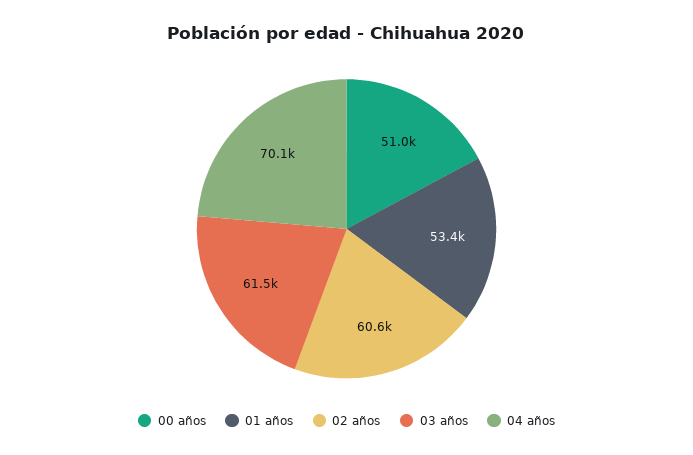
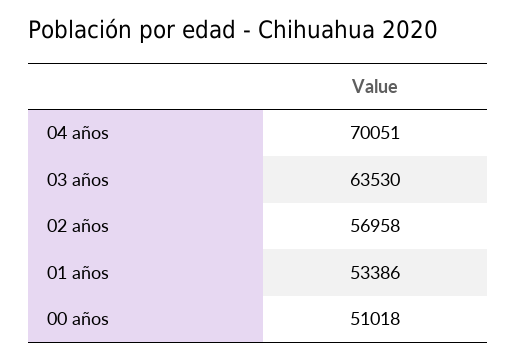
  {
    "00 años": 51018,
    "01 años": 53386,
-   "02 años": 60600,
+   "02 años": 56958,
-   "03 años": 61500,
+   "03 años": 63530,
    "04 años": 70051
  }

